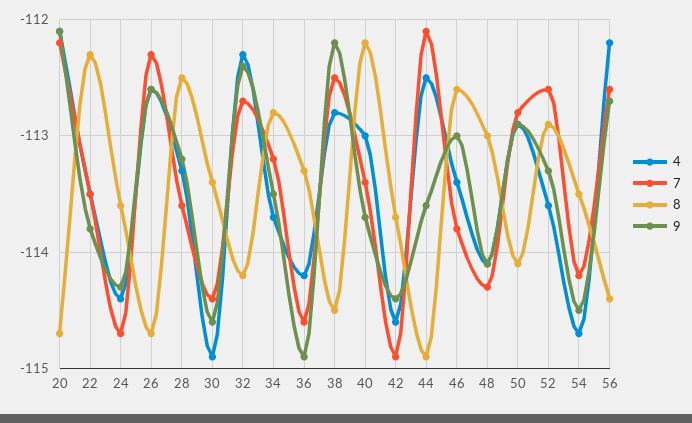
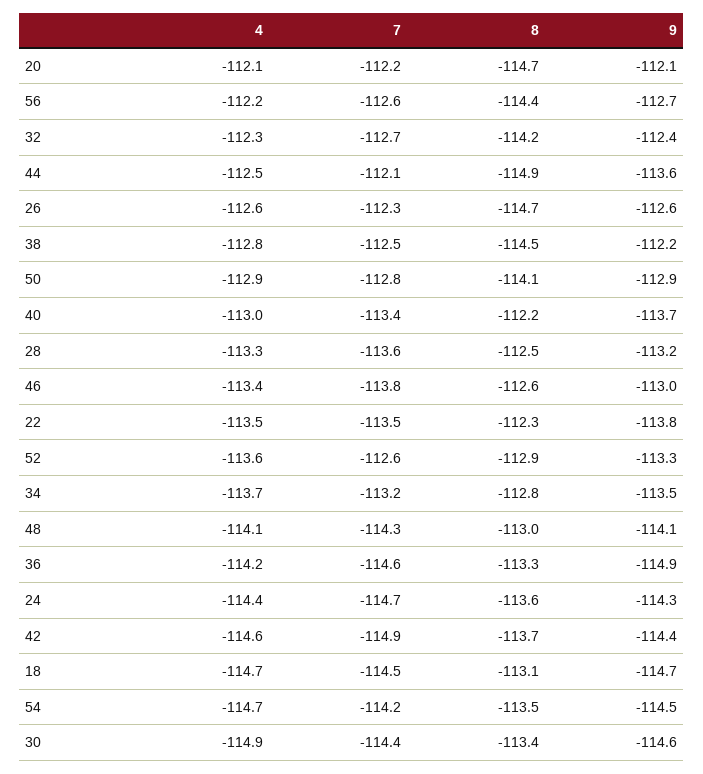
  {
    "4": {
      "20": -112.1,
      "22": -113.5,
      "24": -114.4,
      "26": -112.6,
      "28": -113.3,
      "30": -114.9,
      "32": -112.3,
      "34": -113.7,
      "36": -114.2,
      "38": -112.8,
      "40": -113,
      "42": -114.6,
      "44": -112.5,
      "46": -113.4,
      "48": -114.1,
      "50": -112.9,
      "52": -113.6,
      "54": -114.7,
-     "56": -112.2
+     "56": -112.2,
+     "18": -114.7
    },
    "7": {
      "20": -112.2,
      "22": -113.5,
      "24": -114.7,
      "26": -112.3,
      "28": -113.6,
      "30": -114.4,
      "32": -112.7,
      "34": -113.2,
      "36": -114.6,
      "38": -112.5,
      "40": -113.4,
      "42": -114.9,
      "44": -112.1,
      "46": -113.8,
      "48": -114.3,
      "50": -112.8,
      "52": -112.6,
      "54": -114.2,
-     "56": -112.6
+     "56": -112.6,
+     "18": -114.5
    },
    "8": {
      "20": -114.7,
      "22": -112.3,
      "24": -113.6,
      "26": -114.7,
      "28": -112.5,
      "30": -113.4,
      "32": -114.2,
      "34": -112.8,
      "36": -113.3,
      "38": -114.5,
      "40": -112.2,
      "42": -113.7,
      "44": -114.9,
      "46": -112.6,
      "48": -113,
      "50": -114.1,
      "52": -112.9,
      "54": -113.5,
-     "56": -114.4
+     "56": -114.4,
+     "18": -113.1
    },
    "9": {
      "20": -112.1,
      "22": -113.8,
      "24": -114.3,
      "26": -112.6,
      "28": -113.2,
      "30": -114.6,
      "32": -112.4,
      "34": -113.5,
      "36": -114.9,
      "38": -112.2,
      "40": -113.7,
      "42": -114.4,
      "44": -113.6,
      "46": -113,
      "48": -114.1,
      "50": -112.9,
      "52": -113.3,
      "54": -114.5,
-     "56": -112.7
+     "56": -112.7,
+     "18": -114.7
    }
  }

